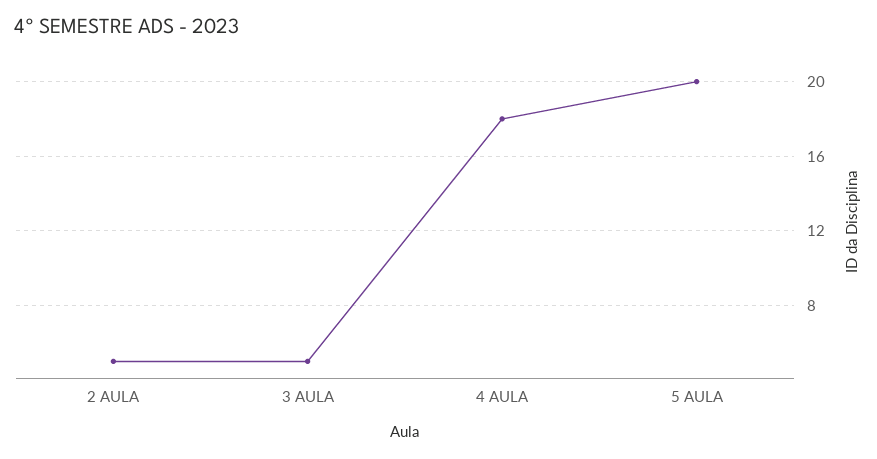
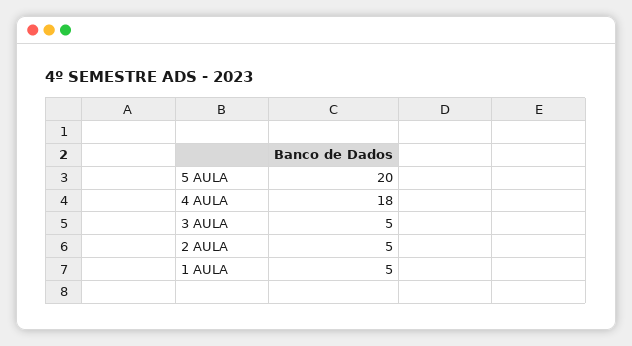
  {
    "2 AULA": 5,
    "3 AULA": 5,
    "4 AULA": 18,
-   "5 AULA": 20
+   "5 AULA": 20,
+   "1 AULA": 5
  }

